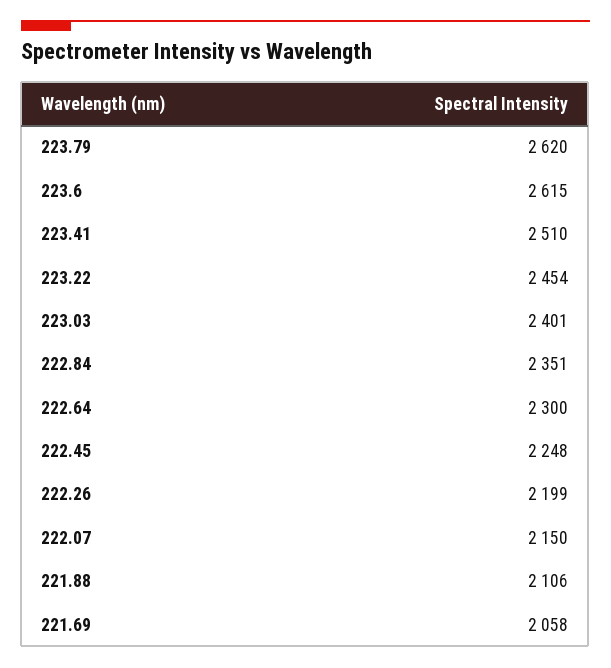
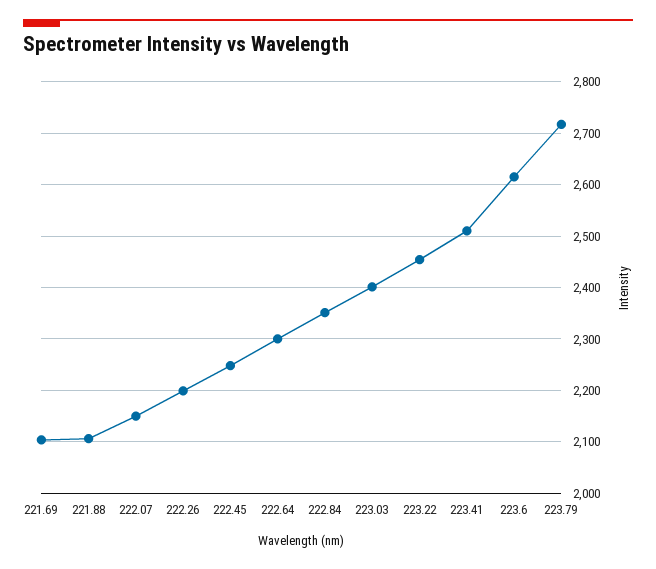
  {
-   "223.79": 2620,
+   "223.79": 2720,
    "223.6": 2615,
    "223.41": 2510,
    "223.22": 2454,
    "223.03": 2401,
    "222.84": 2351,
    "222.64": 2300,
    "222.45": 2248,
    "222.26": 2199,
    "222.07": 2150,
    "221.88": 2106,
-   "221.69": 2058
+   "221.69": 2100
  }

